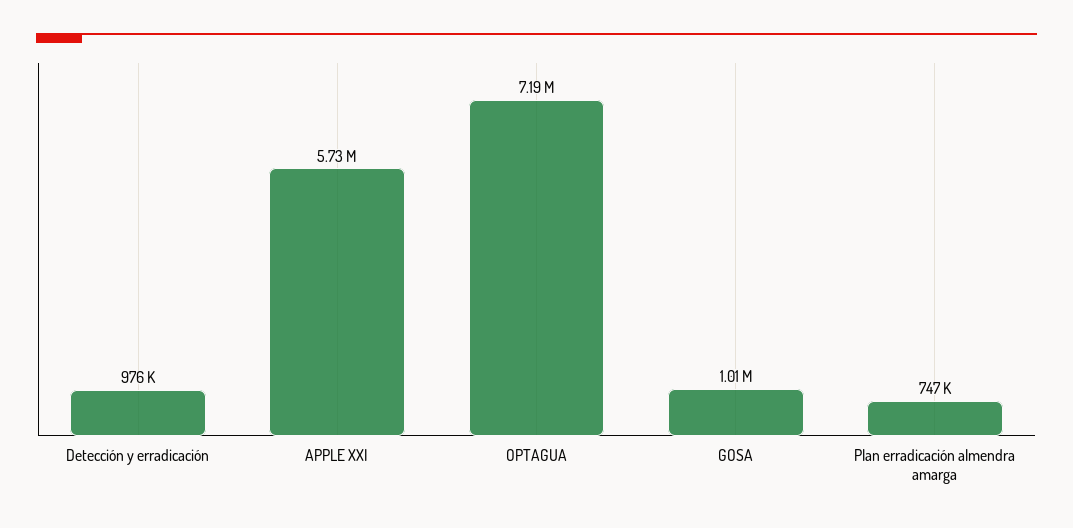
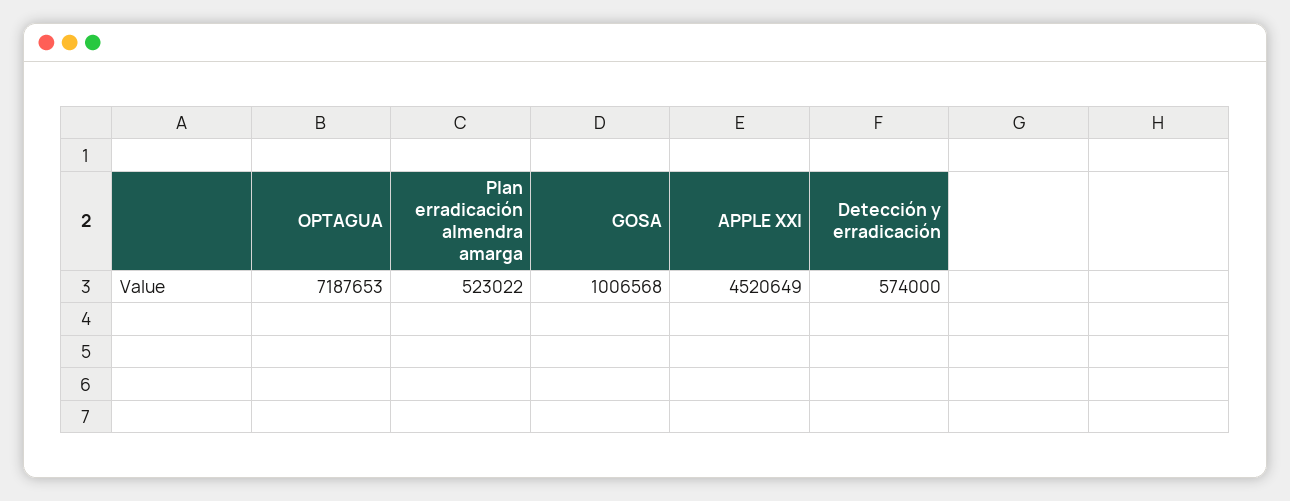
  {
-   "Detección y erradicación": 976000,
+   "Detección y erradicación": 574000,
-   "APPLE XXI": 5730000,
+   "APPLE XXI": 4520649,
    "OPTAGUA": 7187653,
    "GOSA": 1006568,
-   "Plan erradicación almendra amarga": 747000
+   "Plan erradicación almendra amarga": 523022
  }

